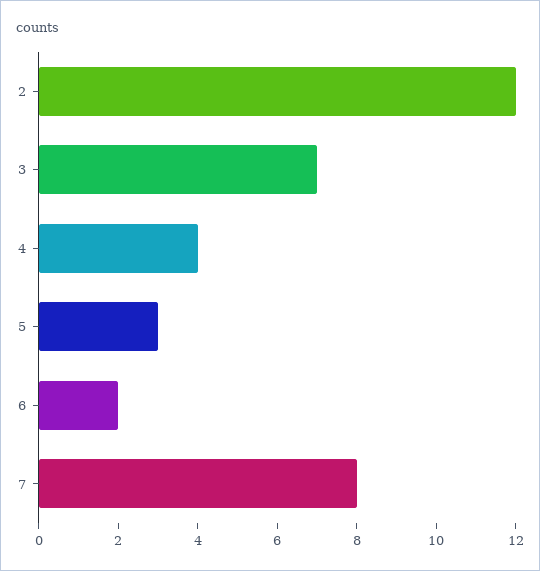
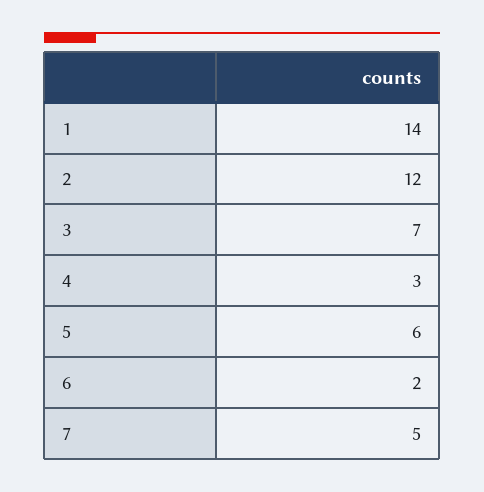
  {
    "2": 12,
    "3": 7,
-   "4": 4,
+   "4": 3,
-   "5": 3,
+   "5": 6,
    "6": 2,
-   "7": 8
+   "7": 5,
+   "1": 14
  }

